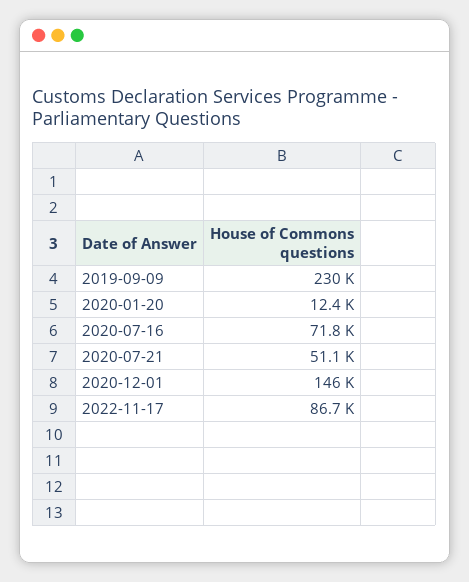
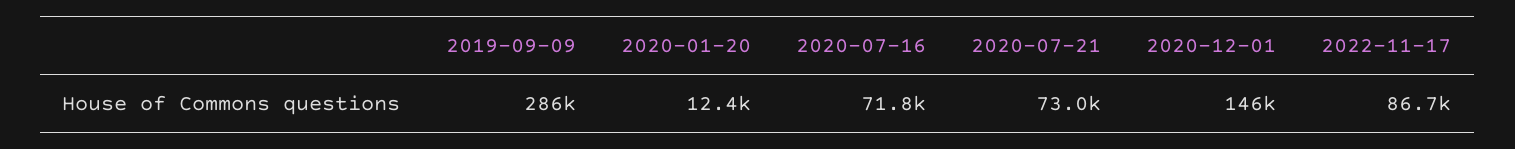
  {
-   "2019-09-09": 230000,
+   "2019-09-09": 286000,
    "2020-01-20": 12400,
    "2020-07-16": 71800,
-   "2020-07-21": 51100,
+   "2020-07-21": 73000,
    "2020-12-01": 146000,
    "2022-11-17": 86700
  }

